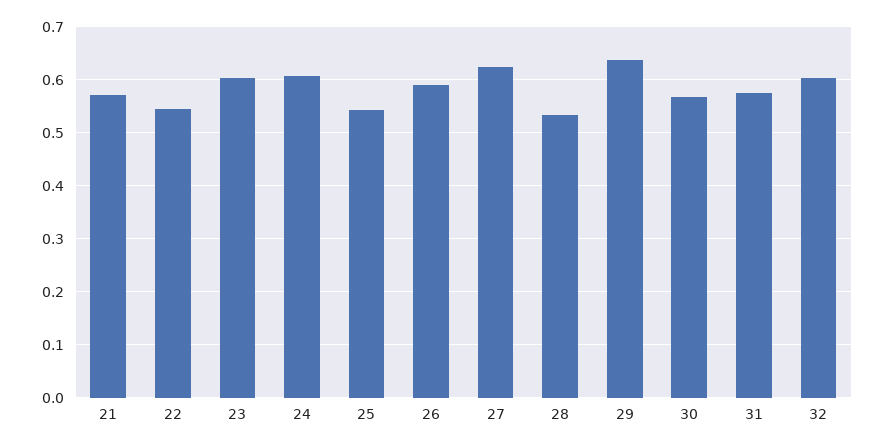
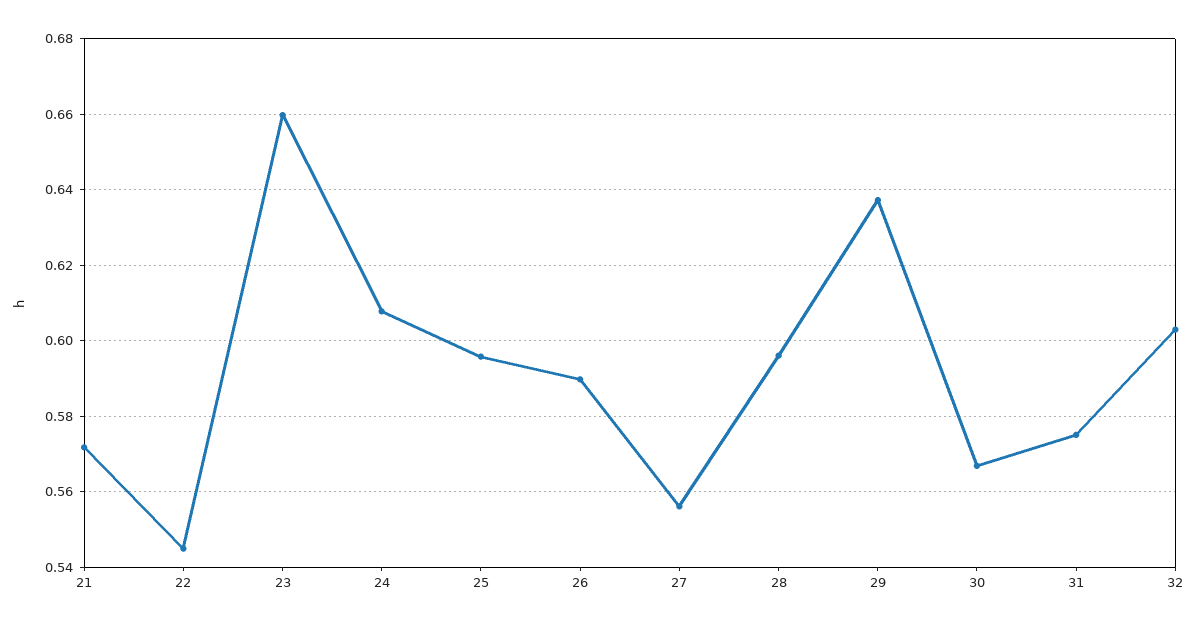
  {
    "21": 0.572,
    "22": 0.546,
-   "23": 0.6,
+   "23": 0.66,
    "24": 0.608,
-   "25": 0.54,
+   "25": 0.596,
    "26": 0.59,
-   "27": 0.62,
+   "27": 0.556,
-   "28": 0.54,
+   "28": 0.596,
    "29": 0.638,
    "30": 0.566,
    "31": 0.576,
    "32": 0.604
  }

